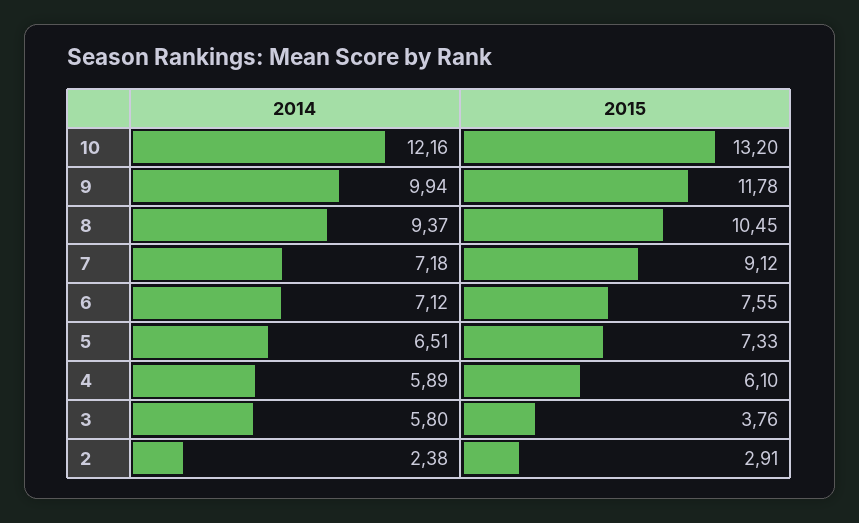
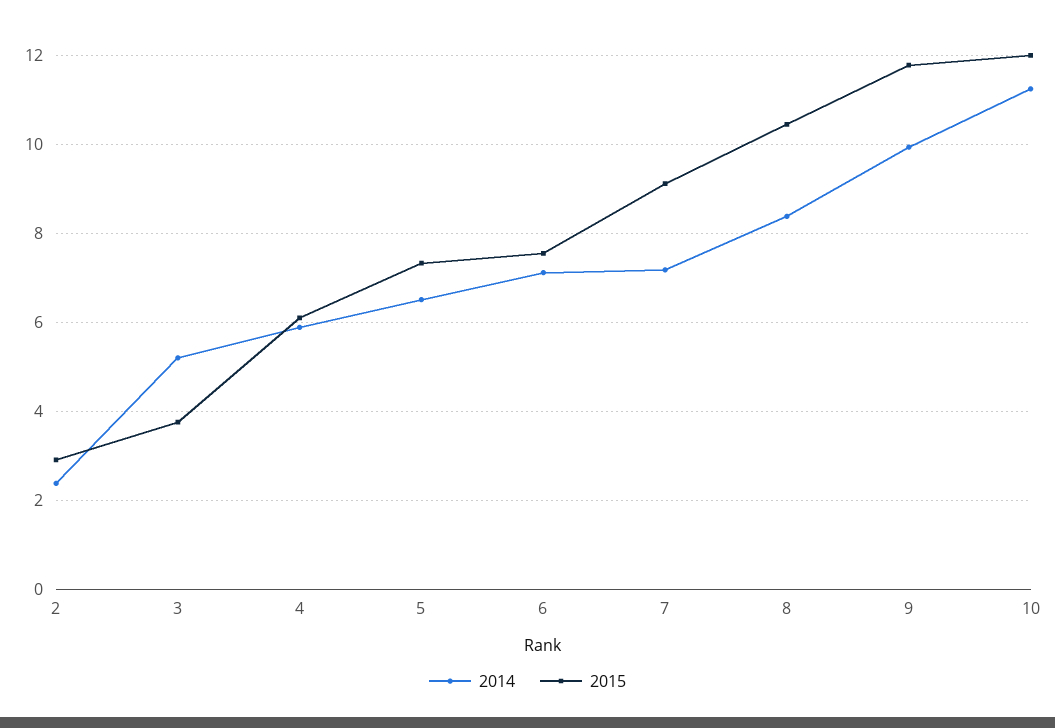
  {
    "2014": {
-     "10": 12.16,
+     "10": 11.2,
      "9": 9.94,
-     "8": 9.37,
+     "8": 8.4,
      "7": 7.18,
      "6": 7.12,
      "5": 6.51,
      "4": 5.89,
-     "3": 5.8,
+     "3": 5.2,
      "2": 2.38
    },
    "2015": {
-     "10": 13.2,
+     "10": 12,
      "9": 11.78,
      "8": 10.45,
      "7": 9.12,
      "6": 7.55,
      "5": 7.33,
      "4": 6.1,
      "3": 3.76,
      "2": 2.91
    }
  }

